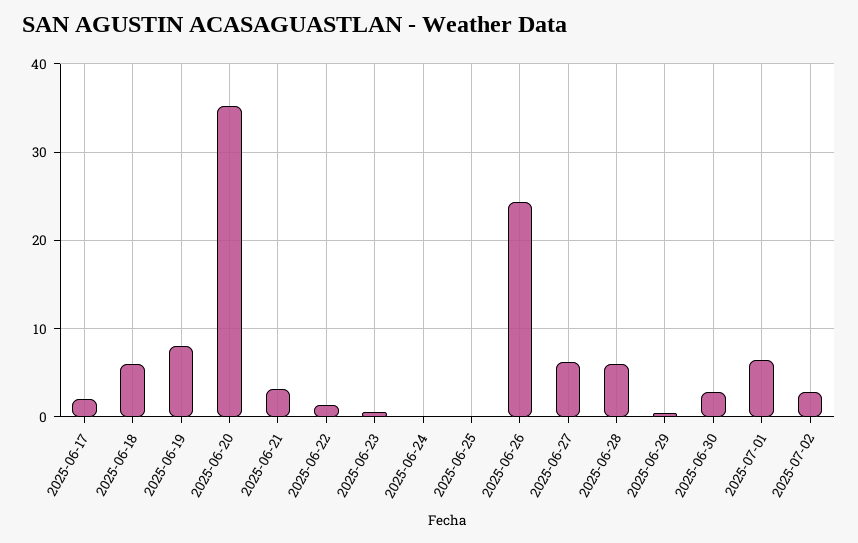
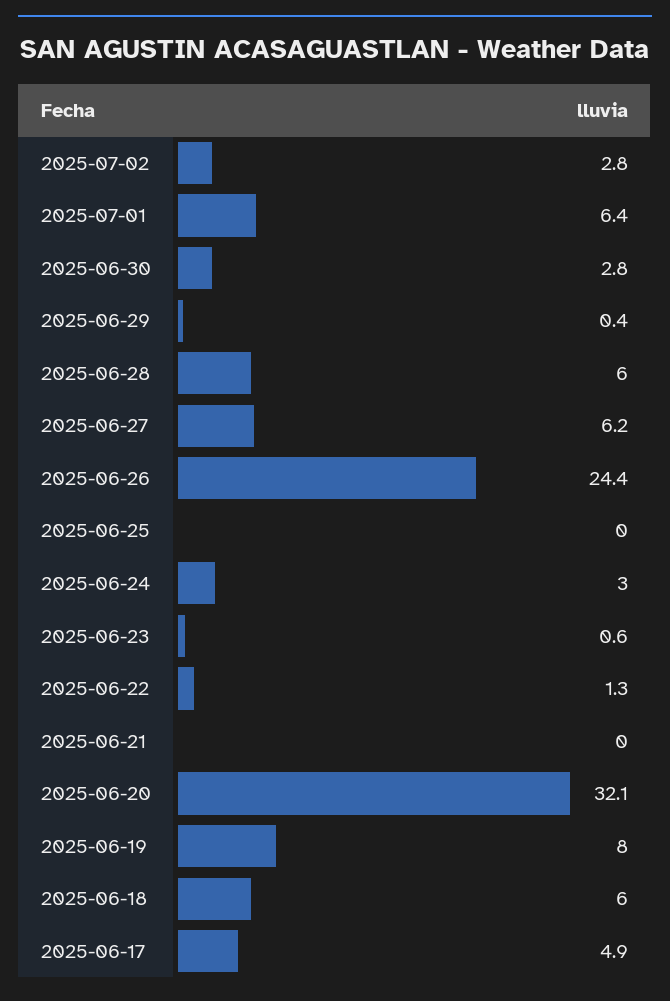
  {
-   "2025-06-17": 2,
+   "2025-06-17": 4.9,
    "2025-06-18": 6,
    "2025-06-19": 8,
-   "2025-06-20": 35,
+   "2025-06-20": 32.1,
-   "2025-06-21": 3,
+   "2025-06-21": 0,
    "2025-06-22": 1.3,
    "2025-06-23": 0.6,
-   "2025-06-24": 0,
+   "2025-06-24": 3,
    "2025-06-25": 0,
    "2025-06-26": 24.4,
    "2025-06-27": 6.2,
    "2025-06-28": 6,
    "2025-06-29": 0.4,
    "2025-06-30": 2.8,
    "2025-07-01": 6.4,
    "2025-07-02": 2.8
  }

